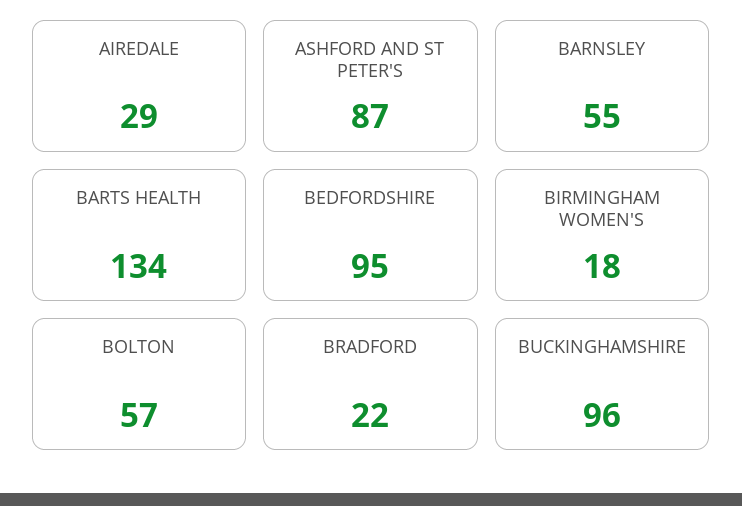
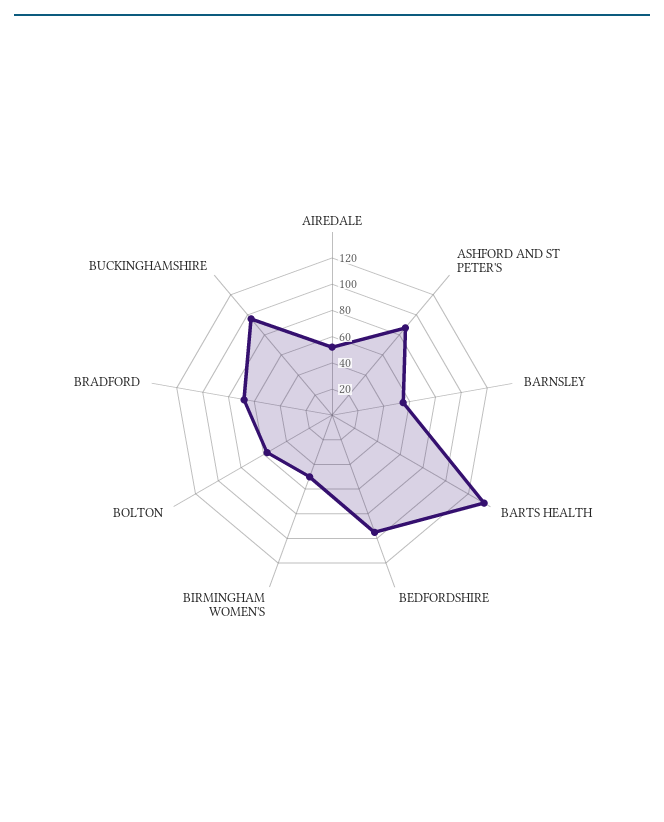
  {
-   "AIREDALE": 29,
+   "AIREDALE": 50,
    "ASHFORD AND ST PETER'S": 87,
    "BARNSLEY": 55,
    "BARTS HEALTH": 134,
    "BEDFORDSHIRE": 95,
-   "BIRMINGHAM WOMEN'S": 18,
+   "BIRMINGHAM WOMEN'S": 50,
    "BOLTON": 57,
-   "BRADFORD": 22,
+   "BRADFORD": 70,
    "BUCKINGHAMSHIRE": 96
  }

